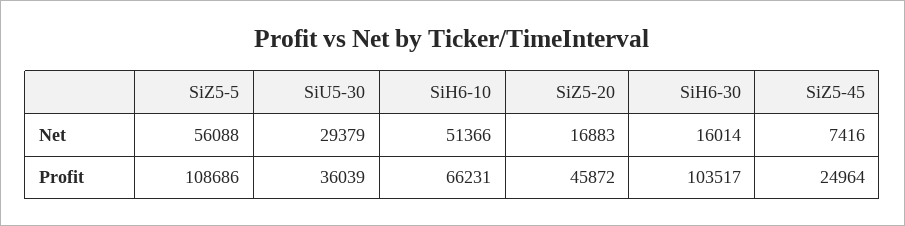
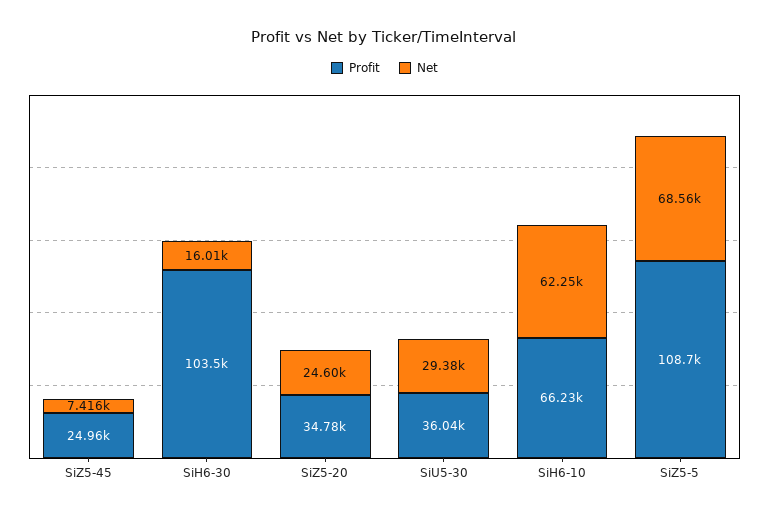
  {
    "Net": {
-     "SiZ5-5": 56088,
+     "SiZ5-5": 68560,
      "SiU5-30": 29379,
-     "SiH6-10": 51366,
+     "SiH6-10": 62250,
-     "SiZ5-20": 16883,
+     "SiZ5-20": 24600,
      "SiH6-30": 16014,
      "SiZ5-45": 7416
    },
    "Profit": {
      "SiZ5-5": 108686,
      "SiU5-30": 36039,
      "SiH6-10": 66231,
-     "SiZ5-20": 45872,
+     "SiZ5-20": 34780,
      "SiH6-30": 103517,
      "SiZ5-45": 24964
    }
  }

